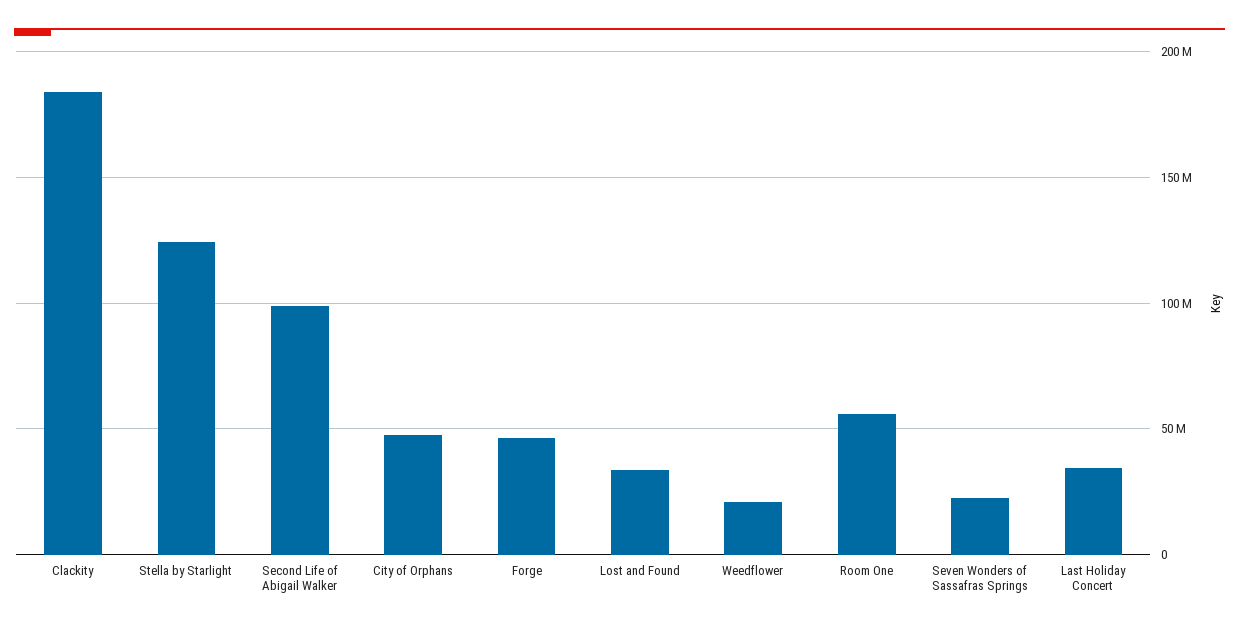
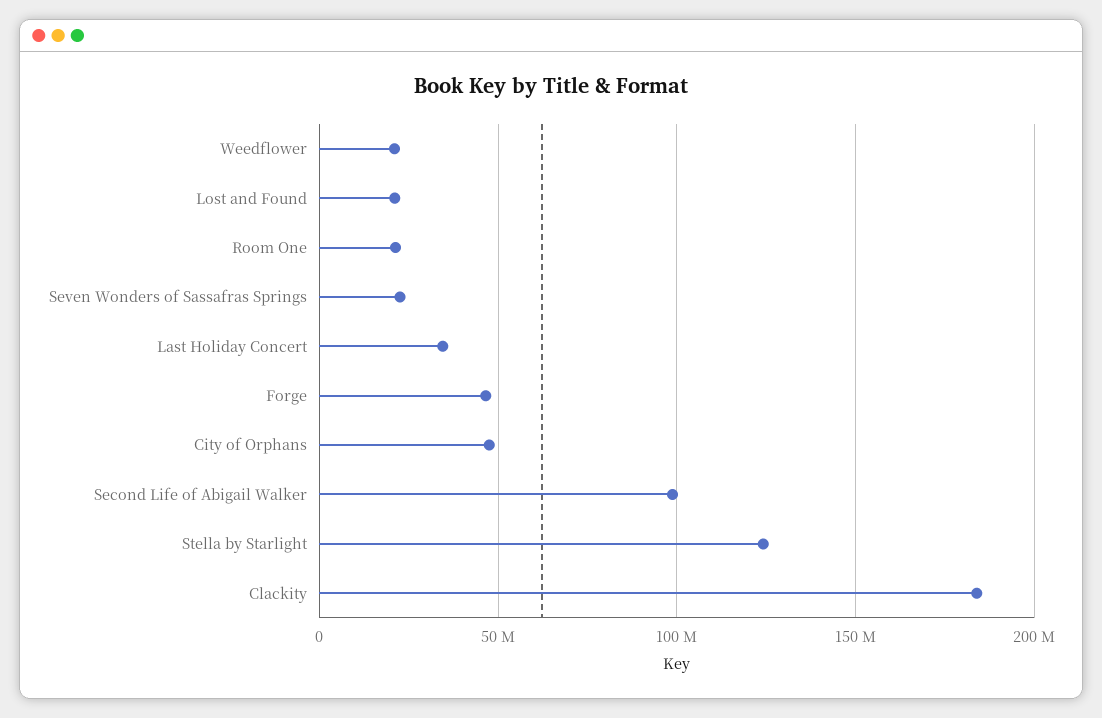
  {
    "Clackity": 185000000,
    "Stella by Starlight": 125000000,
    "Second Life of Abigail Walker": 100000000,
    "City of Orphans": 50000000,
    "Forge": 45000000,
-   "Lost and Found": 35000000,
+   "Lost and Found": 20000000,
    "Weedflower": 20000000,
-   "Room One": 55000000,
+   "Room One": 20000000,
    "Seven Wonders of Sassafras Springs": 25000000,
    "Last Holiday Concert": 35000000
  }

